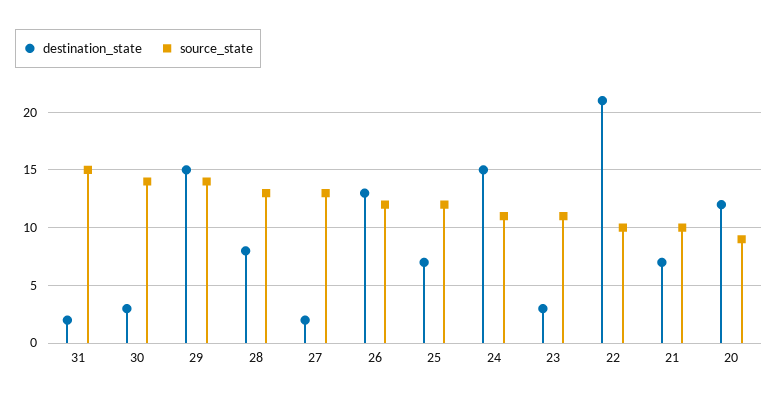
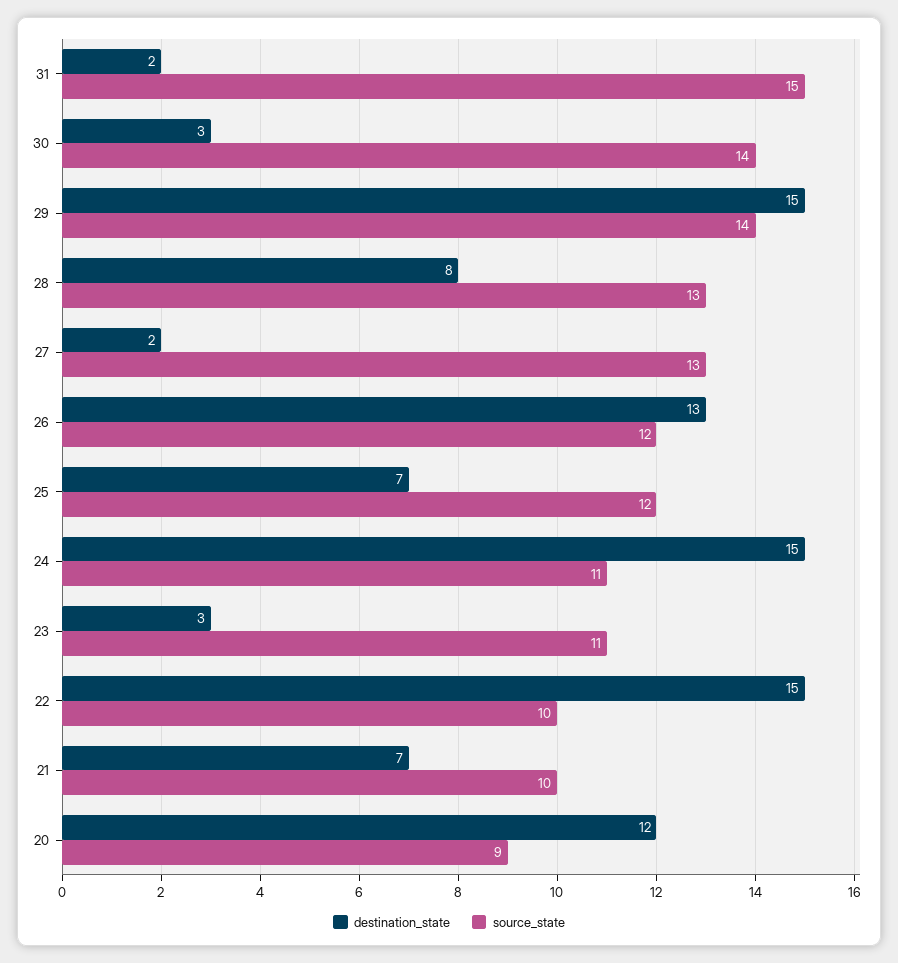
  {
    "destination_state": {
      "31": 2,
      "30": 3,
      "29": 15,
      "28": 8,
      "27": 2,
      "26": 13,
      "25": 7,
      "24": 15,
      "23": 3,
-     "22": 21,
+     "22": 15,
      "21": 7,
      "20": 12
    },
    "source_state": {
      "31": 15,
      "30": 14,
      "29": 14,
      "28": 13,
      "27": 13,
      "26": 12,
      "25": 12,
      "24": 11,
      "23": 11,
      "22": 10,
      "21": 10,
      "20": 9
    }
  }

